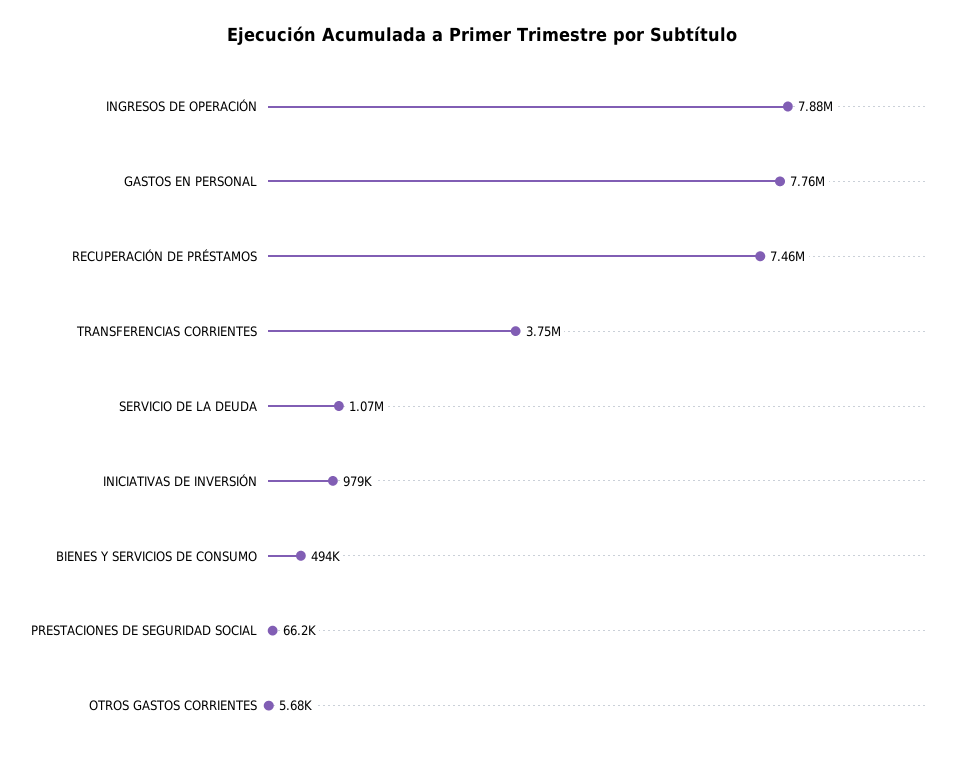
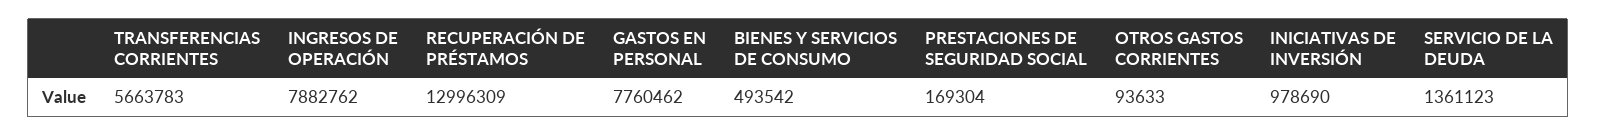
  {
    "INGRESOS DE OPERACIÓN": 7882762,
    "GASTOS EN PERSONAL": 7760462,
-   "RECUPERACIÓN DE PRÉSTAMOS": 7460000,
+   "RECUPERACIÓN DE PRÉSTAMOS": 12996309,
-   "TRANSFERENCIAS CORRIENTES": 3750000,
+   "TRANSFERENCIAS CORRIENTES": 5663783,
-   "SERVICIO DE LA DEUDA": 1070000,
+   "SERVICIO DE LA DEUDA": 1361123,
    "INICIATIVAS DE INVERSIÓN": 978690,
    "BIENES Y SERVICIOS DE CONSUMO": 493542,
-   "PRESTACIONES DE SEGURIDAD SOCIAL": 66200,
+   "PRESTACIONES DE SEGURIDAD SOCIAL": 169304,
-   "OTROS GASTOS CORRIENTES": 5680
+   "OTROS GASTOS CORRIENTES": 93633
  }

